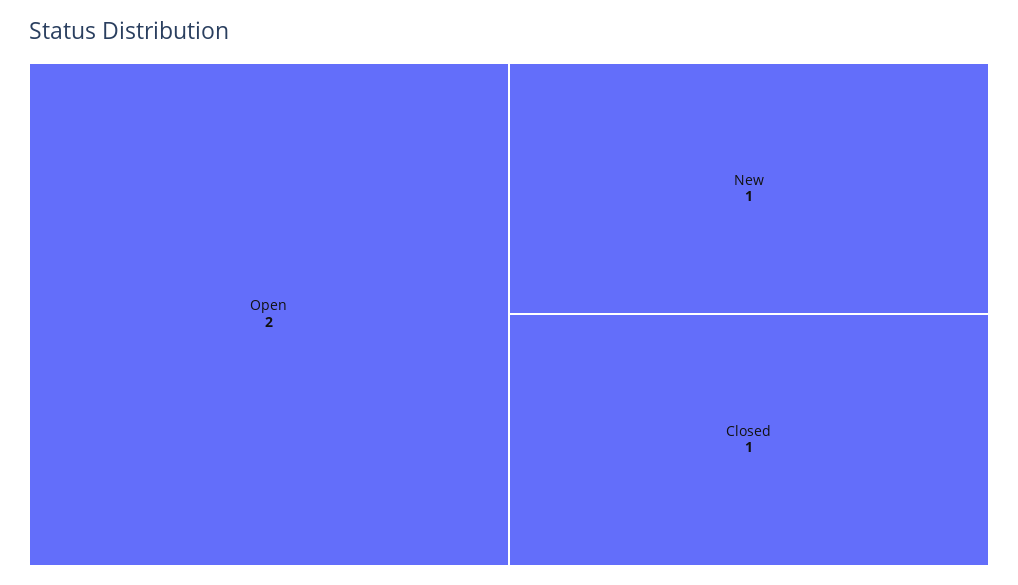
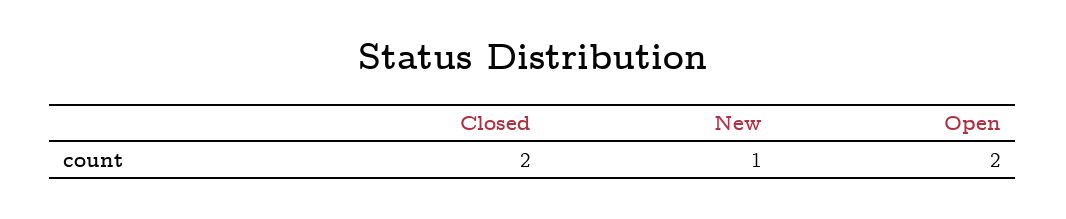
  {
    "Open": 2,
    "New": 1,
-   "Closed": 1
+   "Closed": 2
  }

